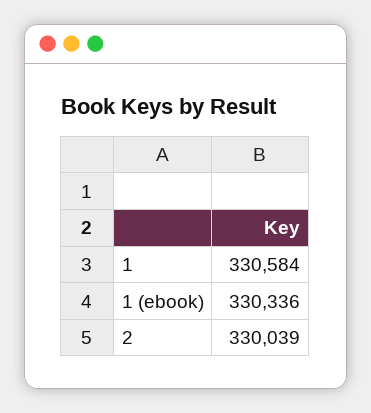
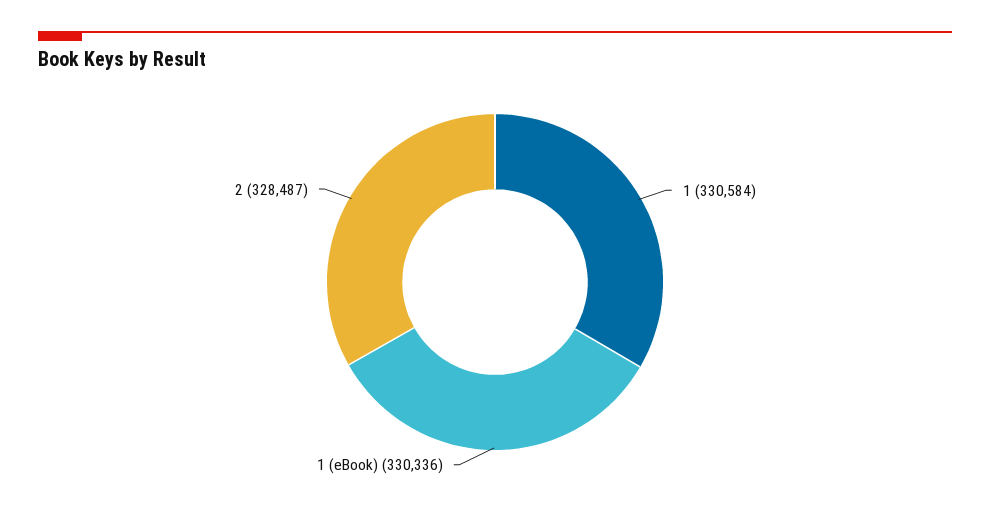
  {
    "1": 330584,
    "1 (ebook)": 330336,
-   "2": 330039
+   "2": 328487
  }

